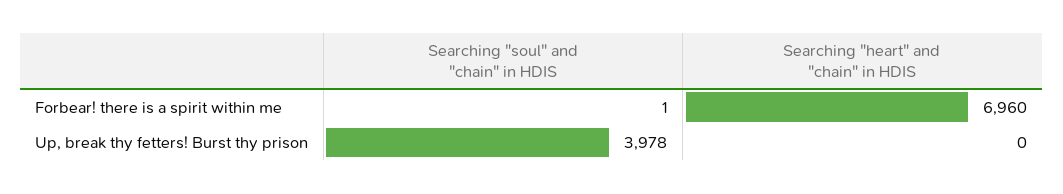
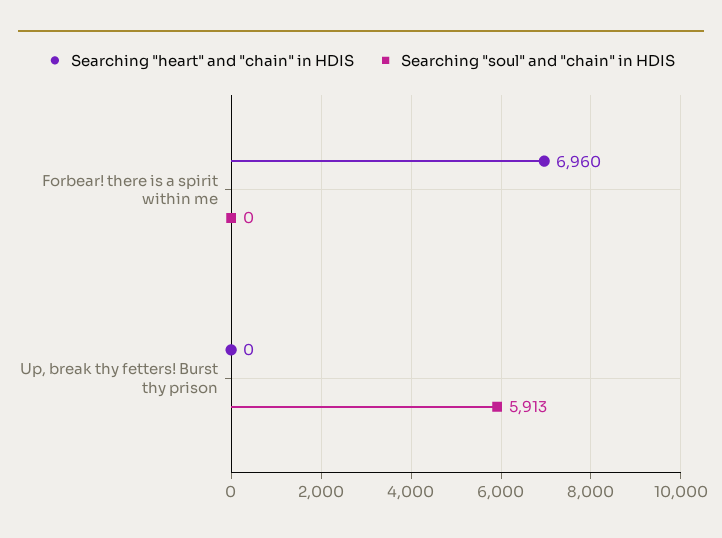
  {
    "Searching \"soul\" and \"chain\" in HDIS": {
-     "Forbear! there is a spirit within me": 1,
+     "Forbear! there is a spirit within me": 0,
-     "Up, break thy fetters! Burst thy prison": 3978
+     "Up, break thy fetters! Burst thy prison": 5913
    },
    "Searching \"heart\" and \"chain\" in HDIS": {
      "Forbear! there is a spirit within me": 6960,
      "Up, break thy fetters! Burst thy prison": 0
    }
  }

